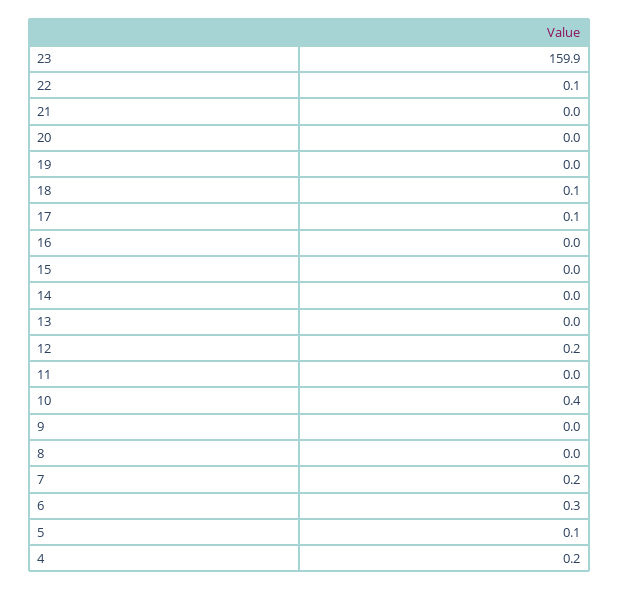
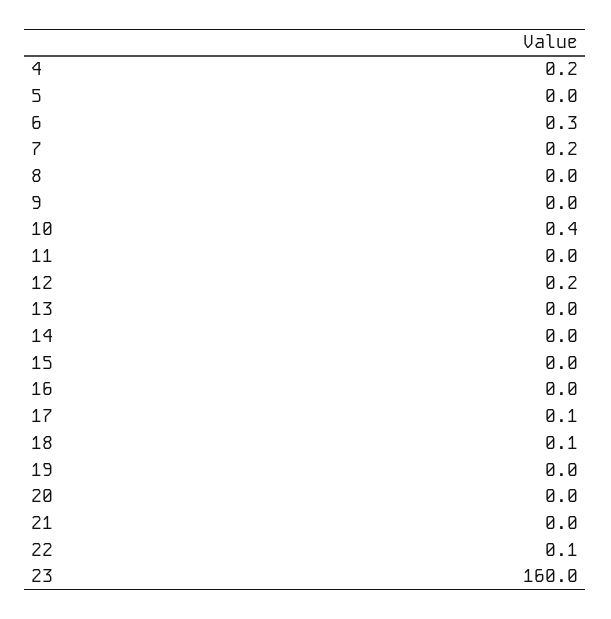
  {
-   "23": 159.9,
+   "23": 160,
    "22": 0.1,
    "21": 0,
    "20": 0,
    "19": 0,
    "18": 0.1,
    "17": 0.1,
    "16": 0,
    "15": 0,
    "14": 0,
    "13": 0,
    "12": 0.2,
    "11": 0,
    "10": 0.4,
    "9": 0,
    "8": 0,
    "7": 0.2,
    "6": 0.3,
-   "5": 0.1,
+   "5": 0,
    "4": 0.2
  }

